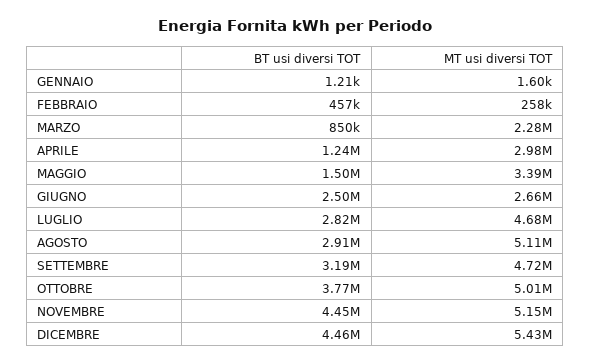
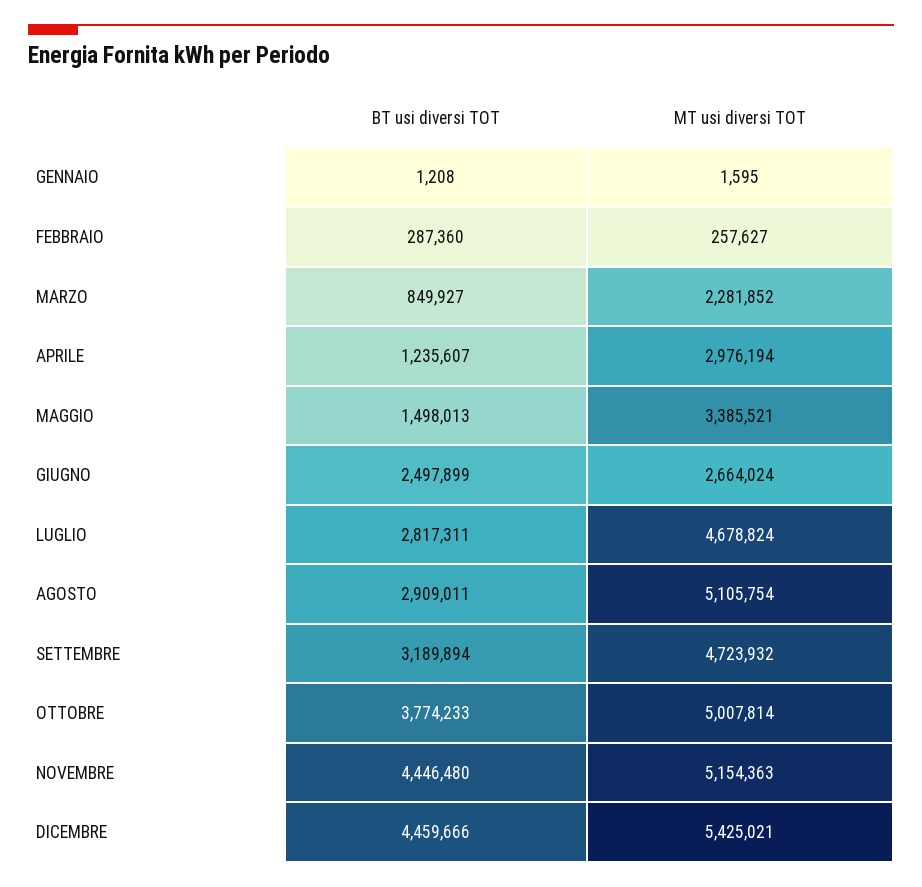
  {
    "BT usi diversi TOT": {
      "GENNAIO": 1208,
-     "FEBBRAIO": 457000,
+     "FEBBRAIO": 287360,
      "MARZO": 849927,
      "APRILE": 1235607,
      "MAGGIO": 1498013,
      "GIUGNO": 2497899,
      "LUGLIO": 2817311,
      "AGOSTO": 2909011,
      "SETTEMBRE": 3189894,
      "OTTOBRE": 3774233,
      "NOVEMBRE": 4446480,
      "DICEMBRE": 4459666
    },
    "MT usi diversi TOT": {
      "GENNAIO": 1595,
      "FEBBRAIO": 257627,
      "MARZO": 2281852,
      "APRILE": 2976194,
      "MAGGIO": 3385521,
      "GIUGNO": 2664024,
      "LUGLIO": 4678824,
      "AGOSTO": 5105754,
      "SETTEMBRE": 4723932,
      "OTTOBRE": 5007814,
      "NOVEMBRE": 5154363,
      "DICEMBRE": 5425021
    }
  }

